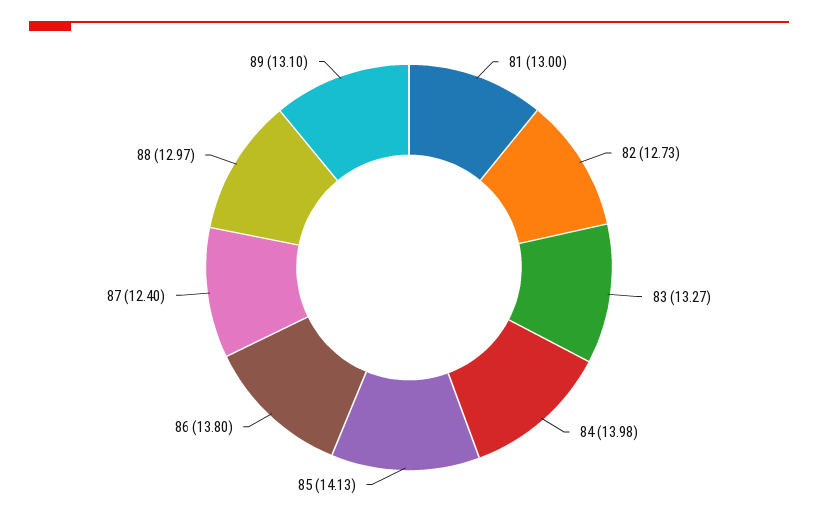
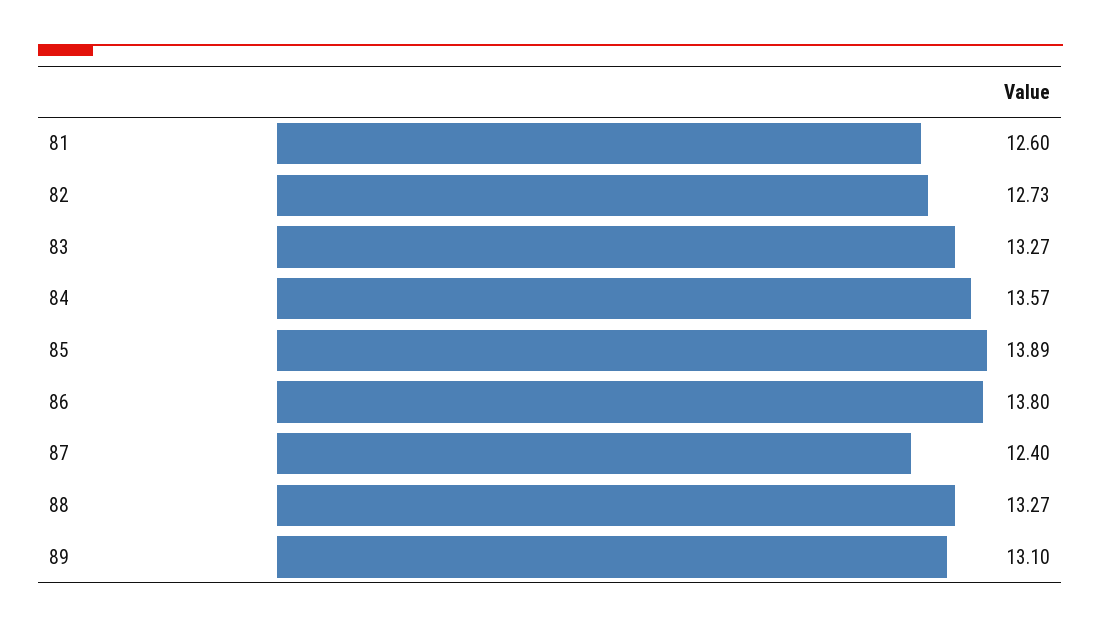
  {
-   "81": 13,
+   "81": 12.6,
    "82": 12.73,
    "83": 13.27,
-   "84": 13.98,
+   "84": 13.57,
-   "85": 14.13,
+   "85": 13.89,
    "86": 13.8,
    "87": 12.4,
-   "88": 12.97,
+   "88": 13.27,
    "89": 13.1
  }

